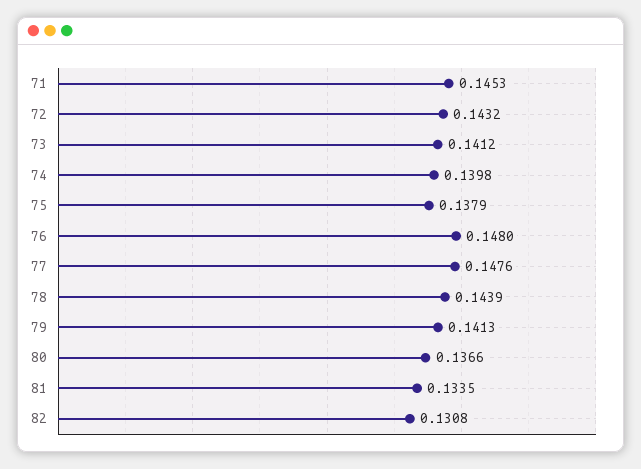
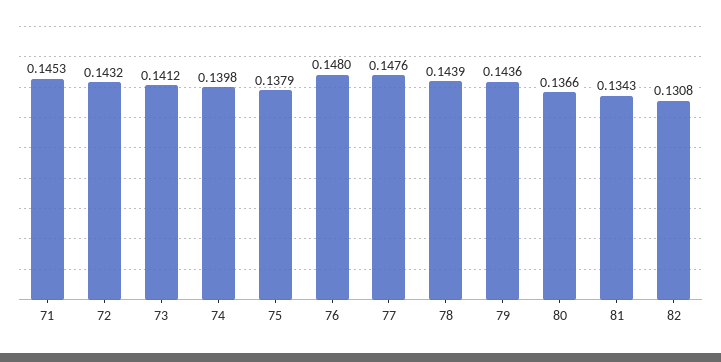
  {
    "71": 0.1453,
    "72": 0.1432,
    "73": 0.1412,
    "74": 0.1398,
    "75": 0.1379,
    "76": 0.148,
    "77": 0.1476,
    "78": 0.1439,
-   "79": 0.1413,
+   "79": 0.1436,
    "80": 0.1366,
-   "81": 0.1335,
+   "81": 0.1343,
    "82": 0.1308
  }

